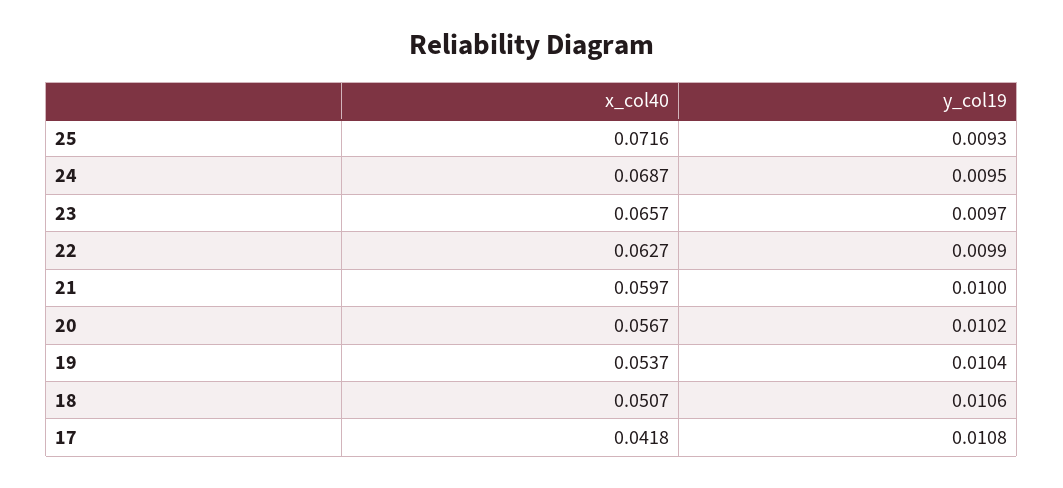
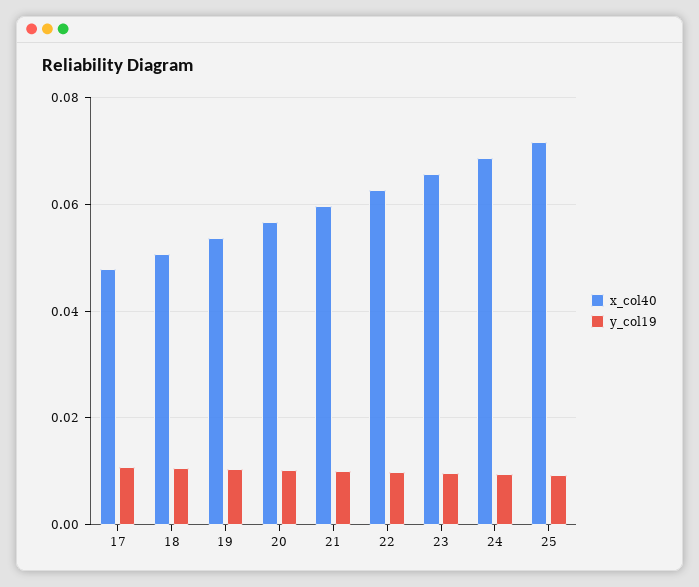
  {
    "x_col40": {
      "25": 0.0716,
      "24": 0.0687,
      "23": 0.0657,
      "22": 0.0627,
      "21": 0.0597,
      "20": 0.0567,
      "19": 0.0537,
      "18": 0.0507,
-     "17": 0.0418
+     "17": 0.048
    },
    "y_col19": {
      "25": 0.0093,
      "24": 0.0095,
      "23": 0.0097,
      "22": 0.0099,
      "21": 0.01,
      "20": 0.0102,
      "19": 0.0104,
      "18": 0.0106,
      "17": 0.0108
    }
  }

